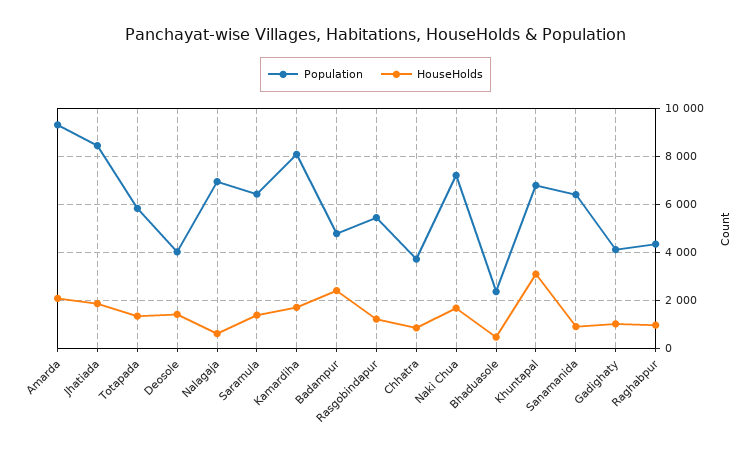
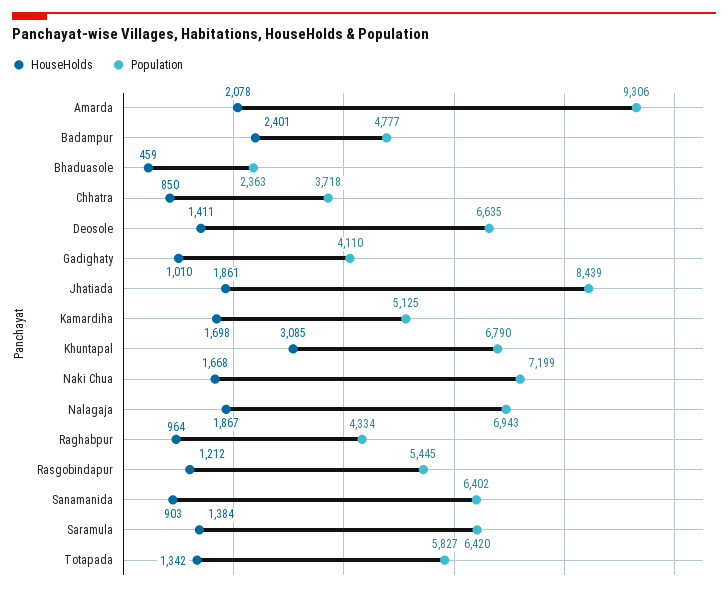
  {
    "Population": {
      "Amarda": 9306,
      "Jhatiada": 8439,
      "Totapada": 5827,
-     "Deosole": 4000,
+     "Deosole": 6635,
      "Nalagaja": 6943,
      "Saramula": 6420,
-     "Kamardiha": 8000,
+     "Kamardiha": 5125,
      "Badampur": 4777,
      "Rasgobindapur": 5445,
      "Chhatra": 3718,
      "Naki Chua": 7199,
      "Bhaduasole": 2363,
      "Khuntapal": 6790,
      "Sanamanida": 6402,
      "Gadighaty": 4110,
      "Raghabpur": 4334
    },
    "HouseHolds": {
      "Amarda": 2078,
      "Jhatiada": 1861,
      "Totapada": 1342,
      "Deosole": 1411,
-     "Nalagaja": 500,
+     "Nalagaja": 1867,
      "Saramula": 1384,
      "Kamardiha": 1698,
      "Badampur": 2401,
      "Rasgobindapur": 1212,
      "Chhatra": 850,
      "Naki Chua": 1668,
      "Bhaduasole": 459,
      "Khuntapal": 3085,
      "Sanamanida": 903,
      "Gadighaty": 1010,
      "Raghabpur": 964
    }
  }

